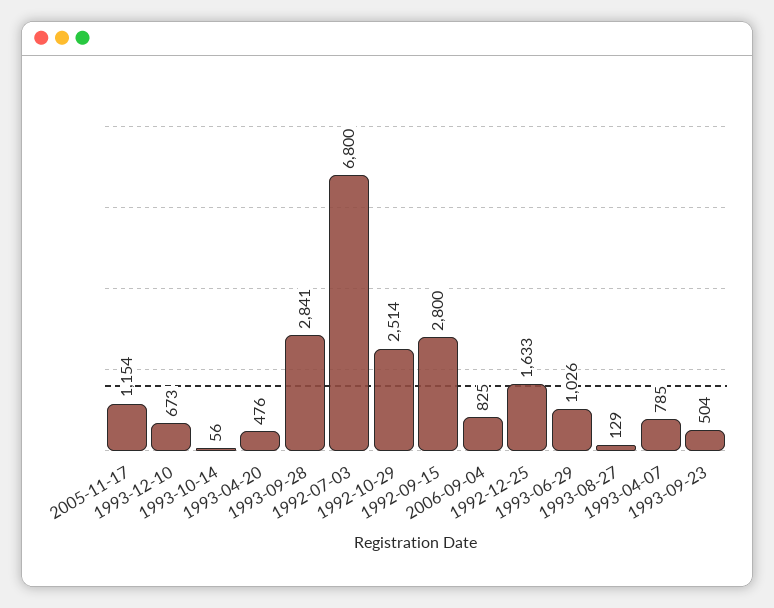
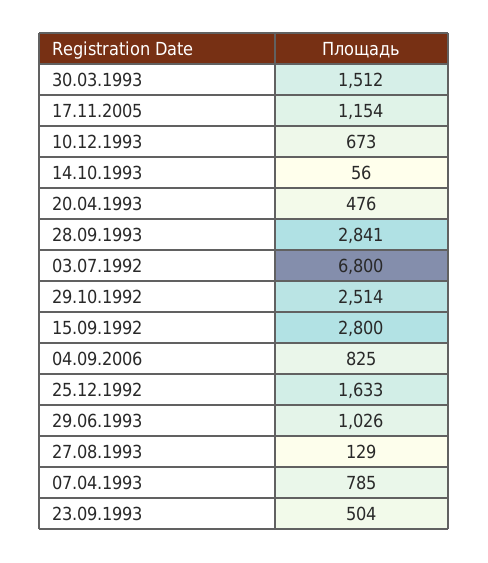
  {
    "2005-11-17": 1154,
    "1993-12-10": 673,
    "1993-10-14": 56,
    "1993-04-20": 476,
    "1993-09-28": 2841,
    "1992-07-03": 6800,
    "1992-10-29": 2514,
    "1992-09-15": 2800,
    "2006-09-04": 825,
    "1992-12-25": 1633,
    "1993-06-29": 1026,
    "1993-08-27": 129,
    "1993-04-07": 785,
-   "1993-09-23": 504
+   "1993-09-23": 504,
+   "30.03.1993": 1512
  }

